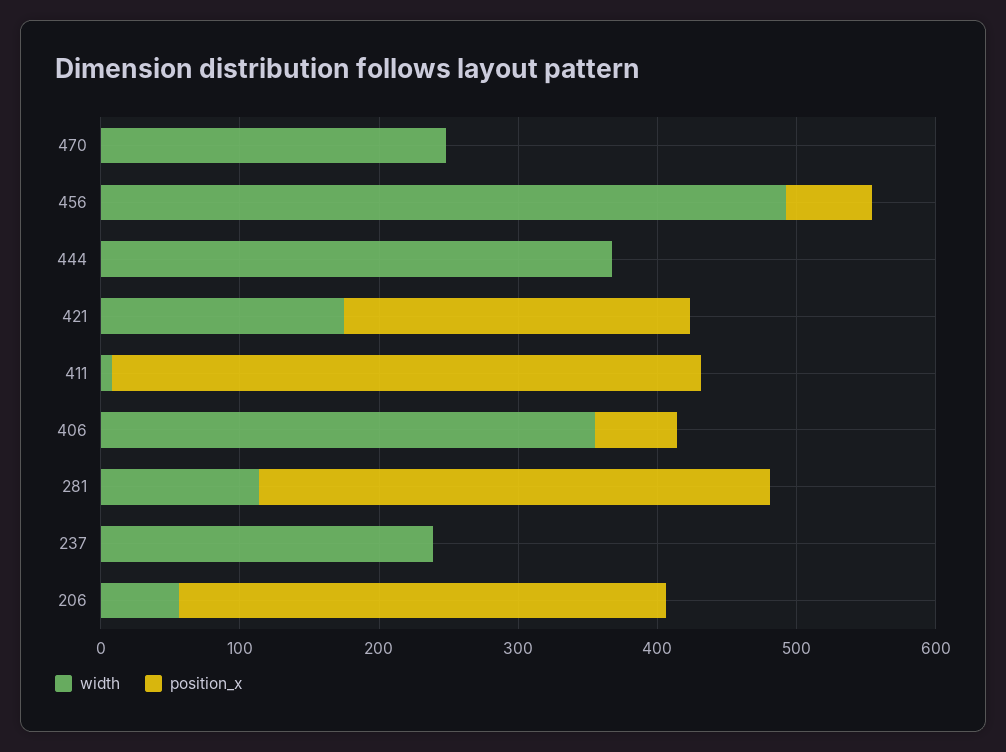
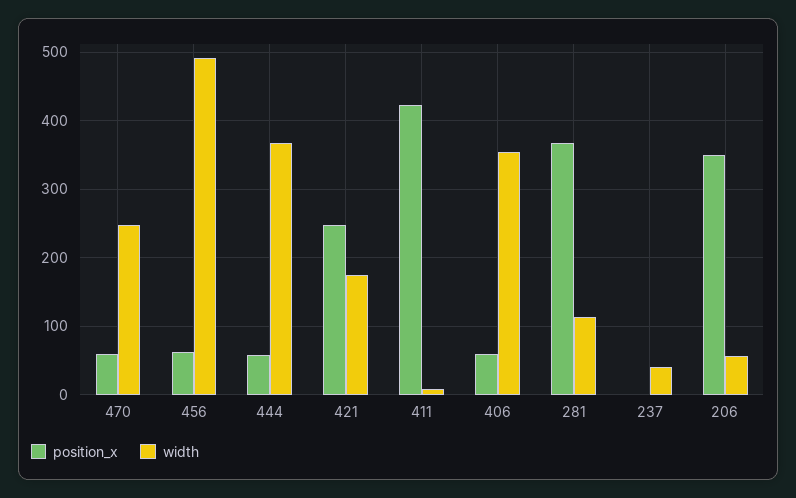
  {
    "width": {
      "470": 250,
      "456": 490,
      "444": 370,
      "421": 180,
      "411": 10,
      "406": 360,
      "281": 110,
-     "237": 240,
+     "237": 40,
      "206": 60
    },
    "position_x": {
-     "470": 0,
+     "470": 60,
      "456": 60,
-     "444": 0,
+     "444": 60,
      "421": 250,
      "411": 420,
      "406": 60,
      "281": 370,
      "237": 0,
      "206": 350
    }
  }

